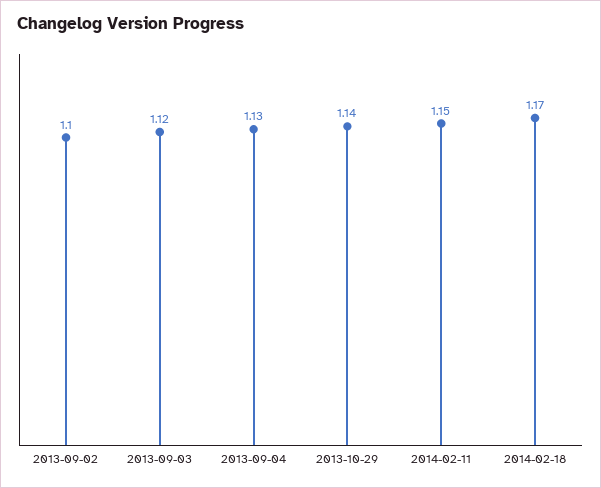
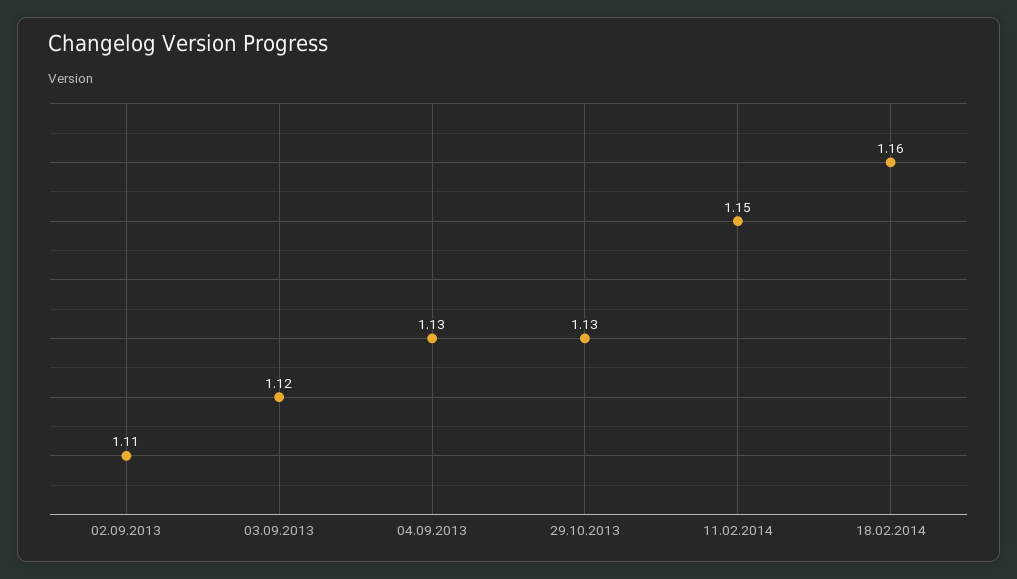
  {
-   "2013-09-02": 1.1,
+   "2013-09-02": 1.11,
    "2013-09-03": 1.12,
    "2013-09-04": 1.13,
-   "2013-10-29": 1.14,
+   "2013-10-29": 1.13,
    "2014-02-11": 1.15,
-   "2014-02-18": 1.17
+   "2014-02-18": 1.16
  }

